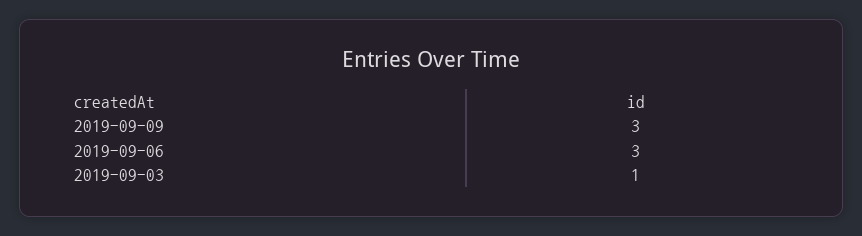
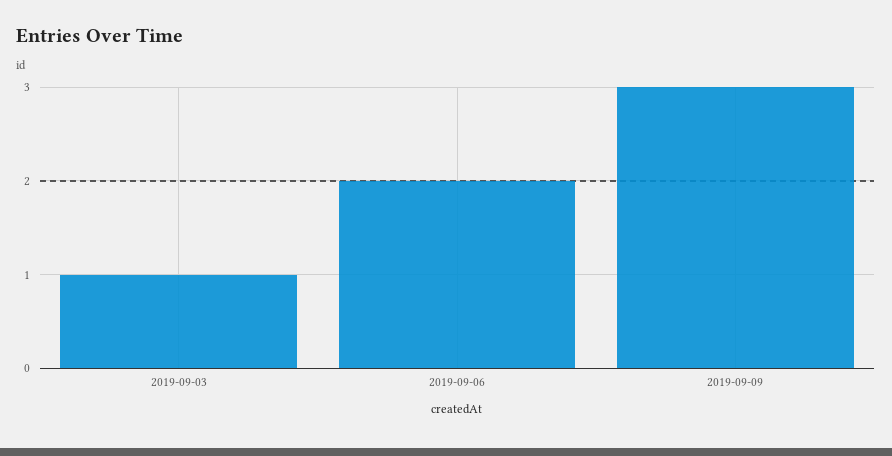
  {
    "2019-09-09": 3,
-   "2019-09-06": 3,
+   "2019-09-06": 2,
    "2019-09-03": 1
  }

